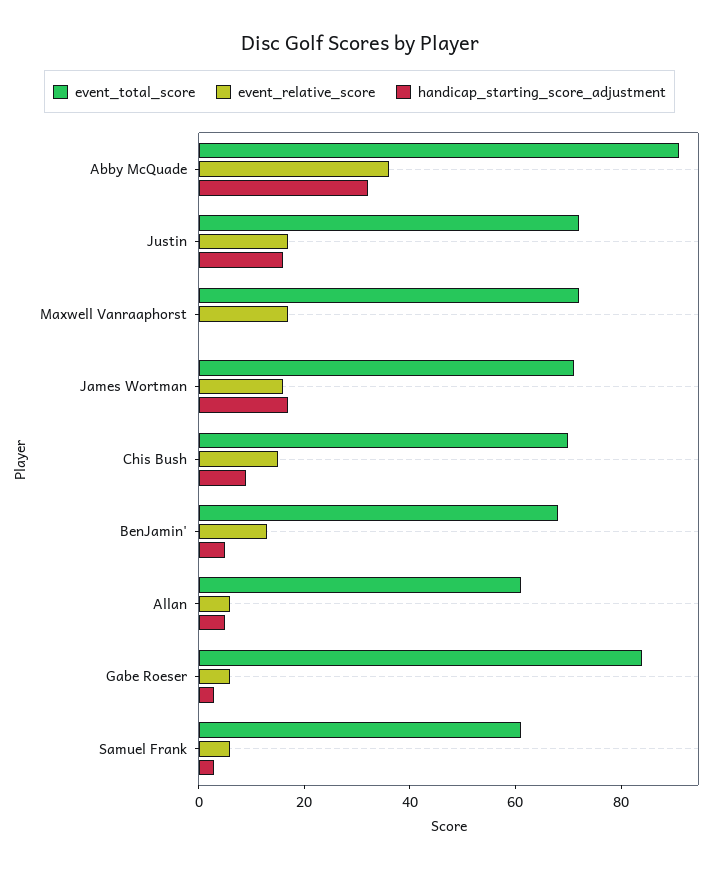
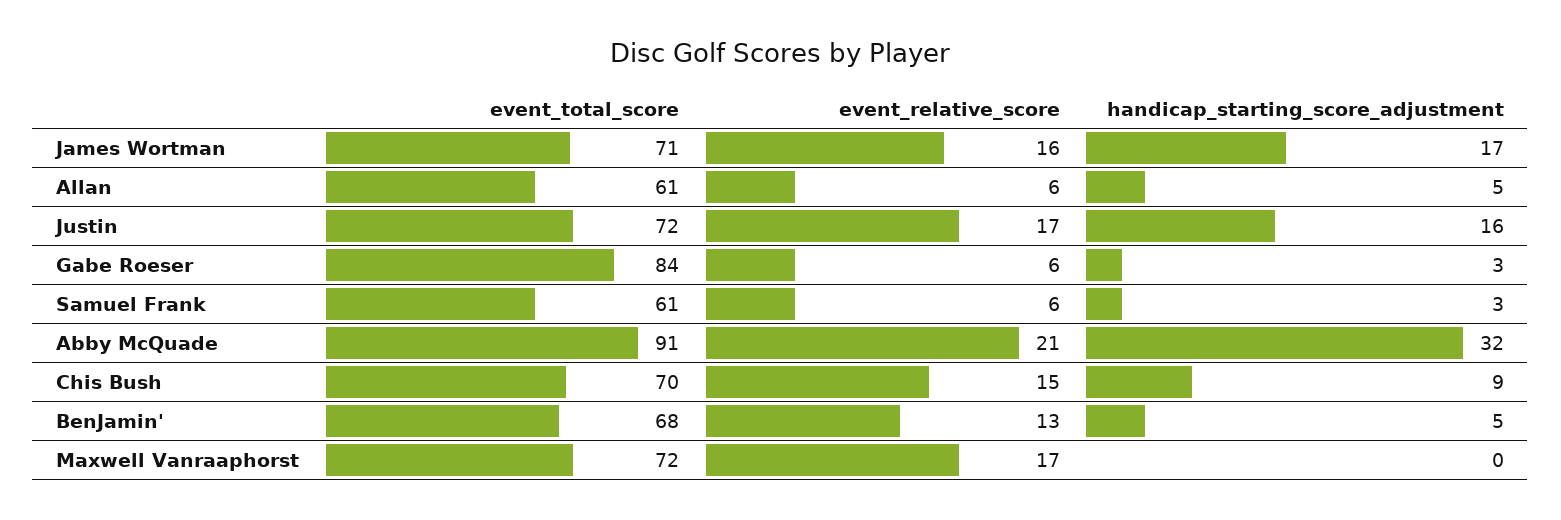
  {
    "event_total_score": {
      "Abby McQuade": 91,
      "Justin": 72,
      "Maxwell Vanraaphorst": 72,
      "James Wortman": 71,
      "Chis Bush": 70,
      "BenJamin'": 68,
      "Allan": 61,
      "Gabe Roeser": 84,
      "Samuel Frank": 61
    },
    "event_relative_score": {
-     "Abby McQuade": 35,
+     "Abby McQuade": 21,
      "Justin": 17,
      "Maxwell Vanraaphorst": 17,
      "James Wortman": 16,
      "Chis Bush": 15,
      "BenJamin'": 13,
      "Allan": 6,
      "Gabe Roeser": 6,
      "Samuel Frank": 6
    },
    "handicap_starting_score_adjustment": {
      "Abby McQuade": 32,
      "Justin": 16,
      "Maxwell Vanraaphorst": 0,
      "James Wortman": 17,
      "Chis Bush": 9,
      "BenJamin'": 5,
      "Allan": 5,
      "Gabe Roeser": 3,
      "Samuel Frank": 3
    }
  }

